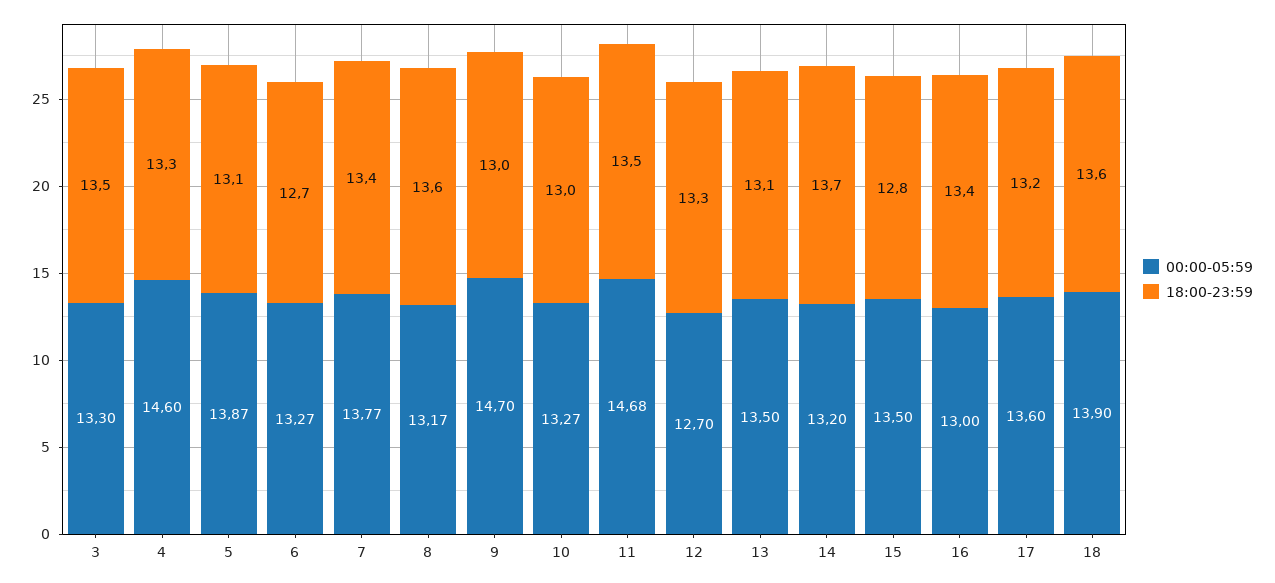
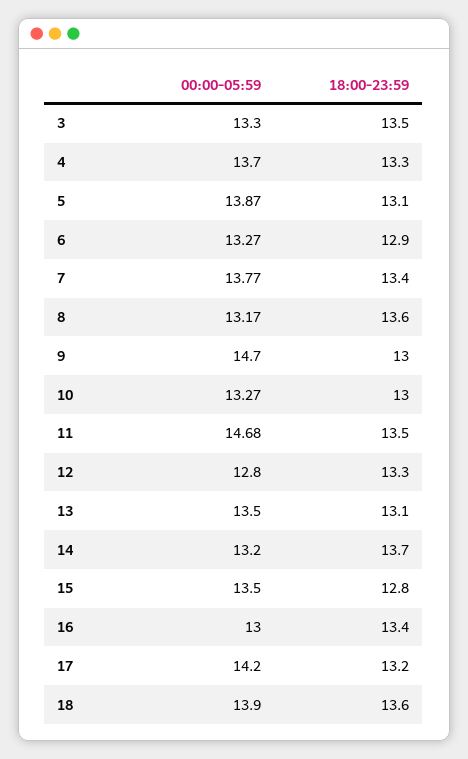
  {
    "00:00-05:59": {
      "3": 13.3,
-     "4": 14.6,
+     "4": 13.7,
      "5": 13.87,
      "6": 13.27,
      "7": 13.77,
      "8": 13.17,
      "9": 14.7,
      "10": 13.27,
      "11": 14.68,
-     "12": 12.7,
+     "12": 12.8,
      "13": 13.5,
      "14": 13.2,
      "15": 13.5,
      "16": 13,
-     "17": 13.6,
+     "17": 14.2,
      "18": 13.9
    },
    "18:00-23:59": {
      "3": 13.5,
      "4": 13.3,
      "5": 13.1,
-     "6": 12.7,
+     "6": 12.9,
      "7": 13.4,
      "8": 13.6,
      "9": 13,
      "10": 13,
      "11": 13.5,
      "12": 13.3,
      "13": 13.1,
      "14": 13.7,
      "15": 12.8,
      "16": 13.4,
      "17": 13.2,
      "18": 13.6
    }
  }

